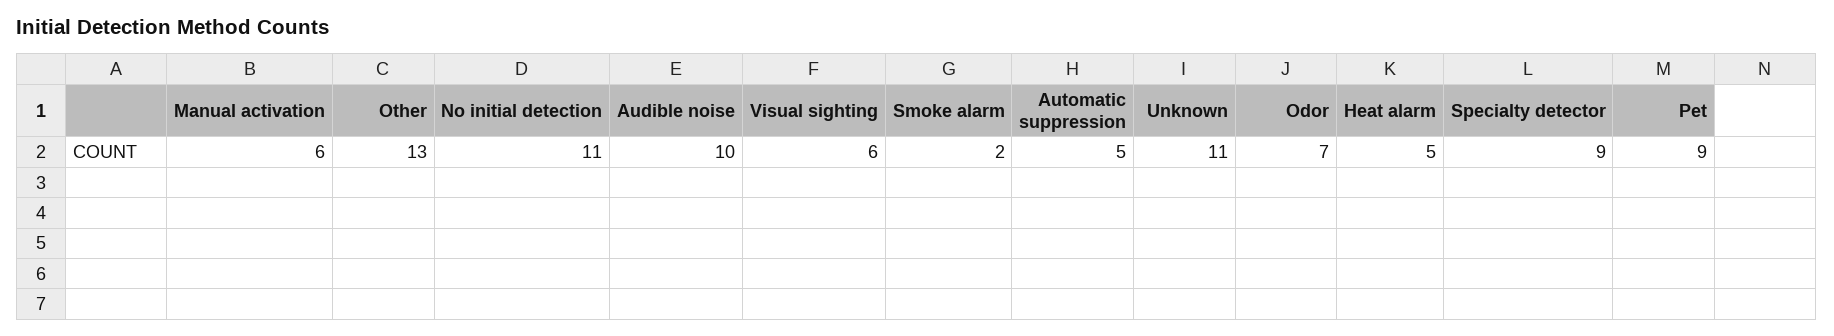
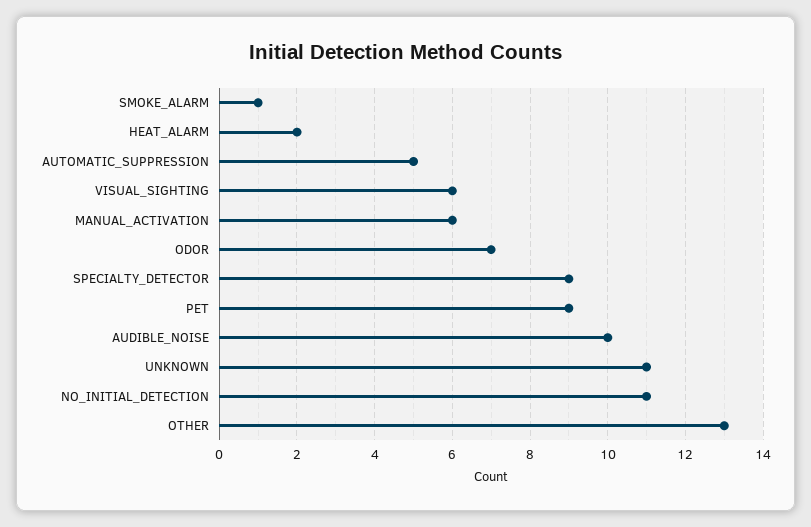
  {
    "Manual activation": 6,
    "Other": 13,
    "No initial detection": 11,
    "Audible noise": 10,
    "Visual sighting": 6,
-   "Smoke alarm": 2,
+   "Smoke alarm": 1,
    "Automatic suppression": 5,
    "Unknown": 11,
    "Odor": 7,
-   "Heat alarm": 5,
+   "Heat alarm": 2,
    "Specialty detector": 9,
    "Pet": 9
  }

